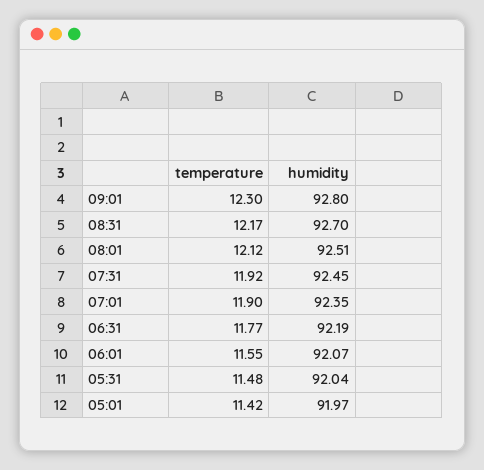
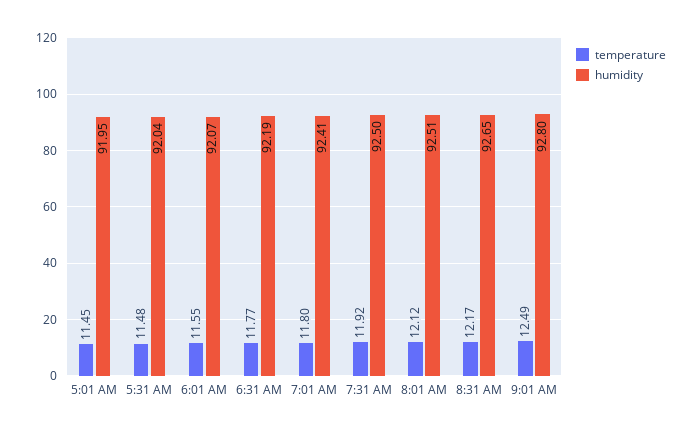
  {
    "temperature": {
-     "09:01": 12.3,
+     "09:01": 12.49,
      "08:31": 12.17,
      "08:01": 12.12,
      "07:31": 11.92,
-     "07:01": 11.9,
+     "07:01": 11.8,
      "06:31": 11.77,
      "06:01": 11.55,
      "05:31": 11.48,
-     "05:01": 11.42
+     "05:01": 11.45
    },
    "humidity": {
      "09:01": 92.8,
-     "08:31": 92.7,
+     "08:31": 92.65,
      "08:01": 92.51,
-     "07:31": 92.45,
+     "07:31": 92.5,
-     "07:01": 92.35,
+     "07:01": 92.41,
      "06:31": 92.19,
      "06:01": 92.07,
      "05:31": 92.04,
-     "05:01": 91.97
+     "05:01": 91.95
    }
  }

